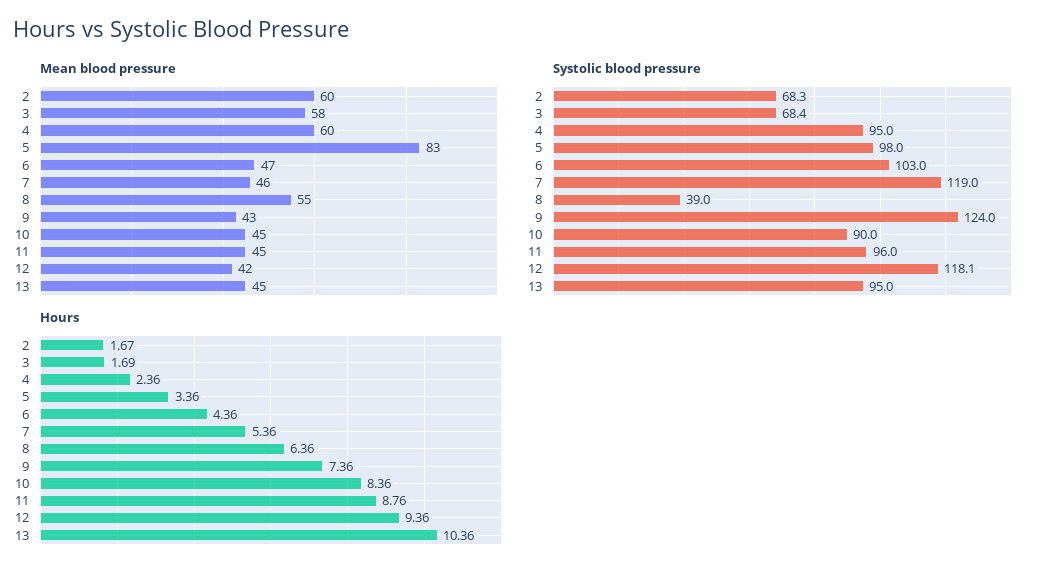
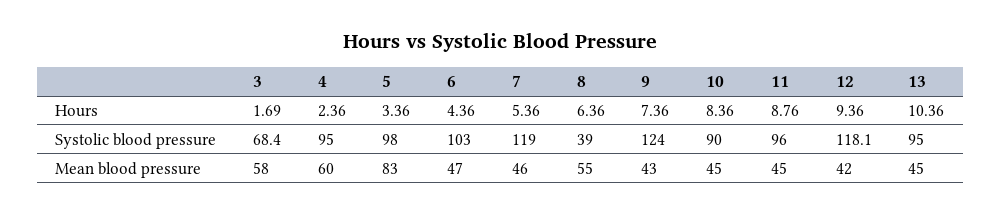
  {
    "Mean blood pressure": {
-     "2": 60,
      "3": 58,
      "4": 60,
      "5": 83,
      "6": 47,
      "7": 46,
      "8": 55,
      "9": 43,
      "10": 45,
      "11": 45,
      "12": 42,
      "13": 45
    },
    "Systolic blood pressure": {
-     "2": 68.3,
      "3": 68.4,
      "4": 95,
      "5": 98,
      "6": 103,
      "7": 119,
      "8": 39,
      "9": 124,
      "10": 90,
      "11": 96,
      "12": 118.1,
      "13": 95
    },
    "Hours": {
-     "2": 1.67,
      "3": 1.69,
      "4": 2.36,
      "5": 3.36,
      "6": 4.36,
      "7": 5.36,
      "8": 6.36,
      "9": 7.36,
      "10": 8.36,
      "11": 8.76,
      "12": 9.36,
      "13": 10.36
    }
  }

